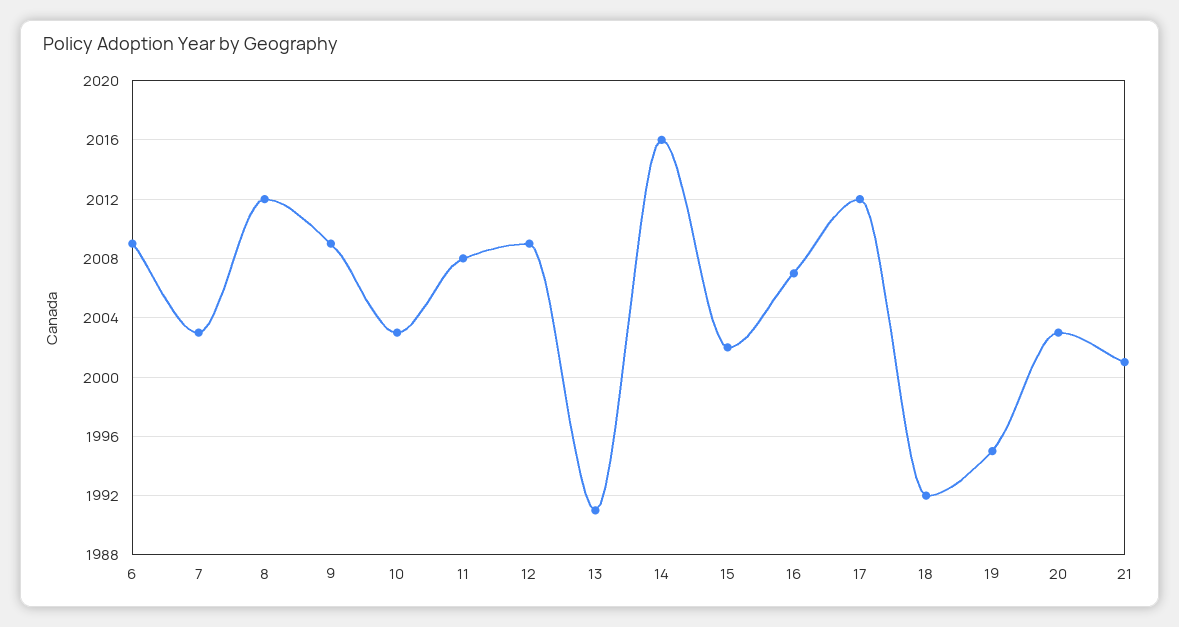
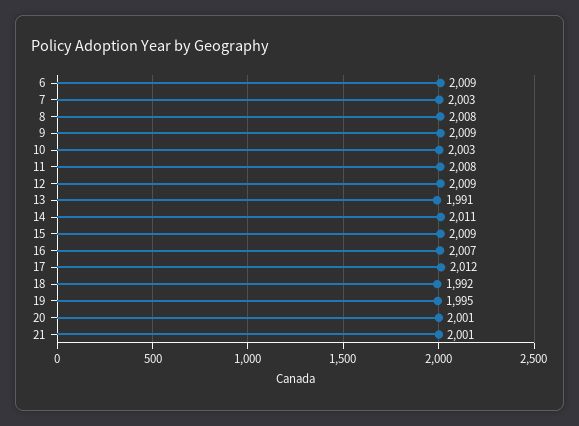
  {
    "6": 2009,
    "7": 2003,
-   "8": 2012,
+   "8": 2008,
    "9": 2009,
    "10": 2003,
    "11": 2008,
    "12": 2009,
    "13": 1991,
-   "14": 2016,
+   "14": 2011,
-   "15": 2002,
+   "15": 2009,
    "16": 2007,
    "17": 2012,
    "18": 1992,
    "19": 1995,
-   "20": 2003,
+   "20": 2001,
    "21": 2001
  }

